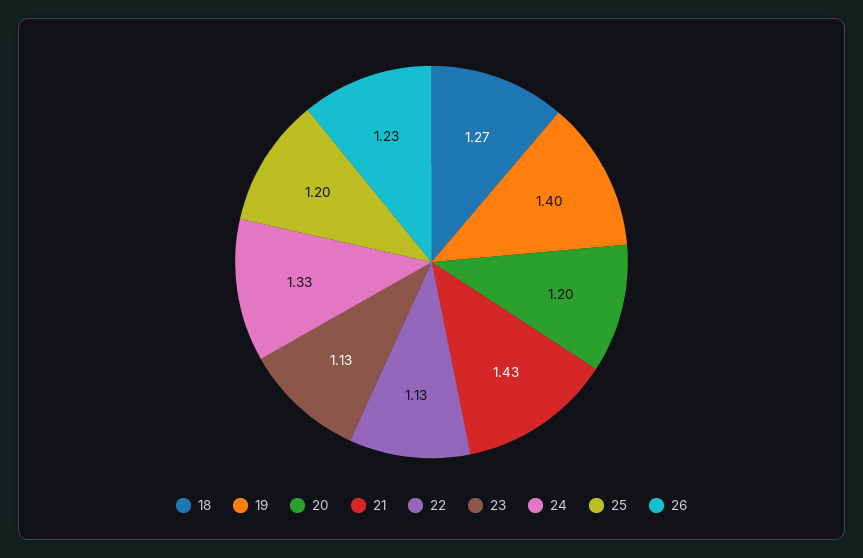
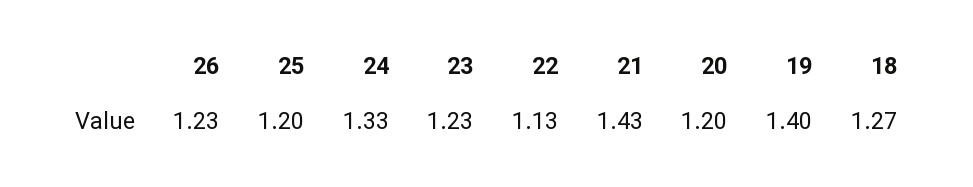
  {
    "18": 1.27,
    "19": 1.4,
    "20": 1.2,
    "21": 1.43,
    "22": 1.13,
-   "23": 1.13,
+   "23": 1.23,
    "24": 1.33,
    "25": 1.2,
    "26": 1.23
  }

